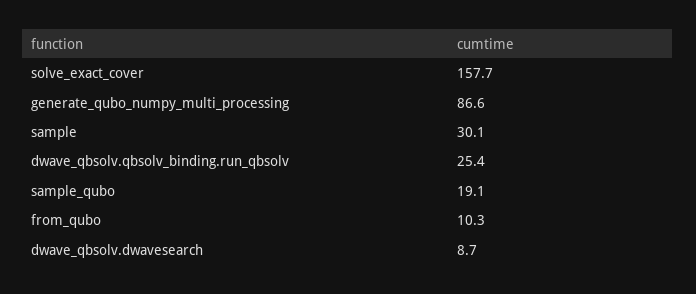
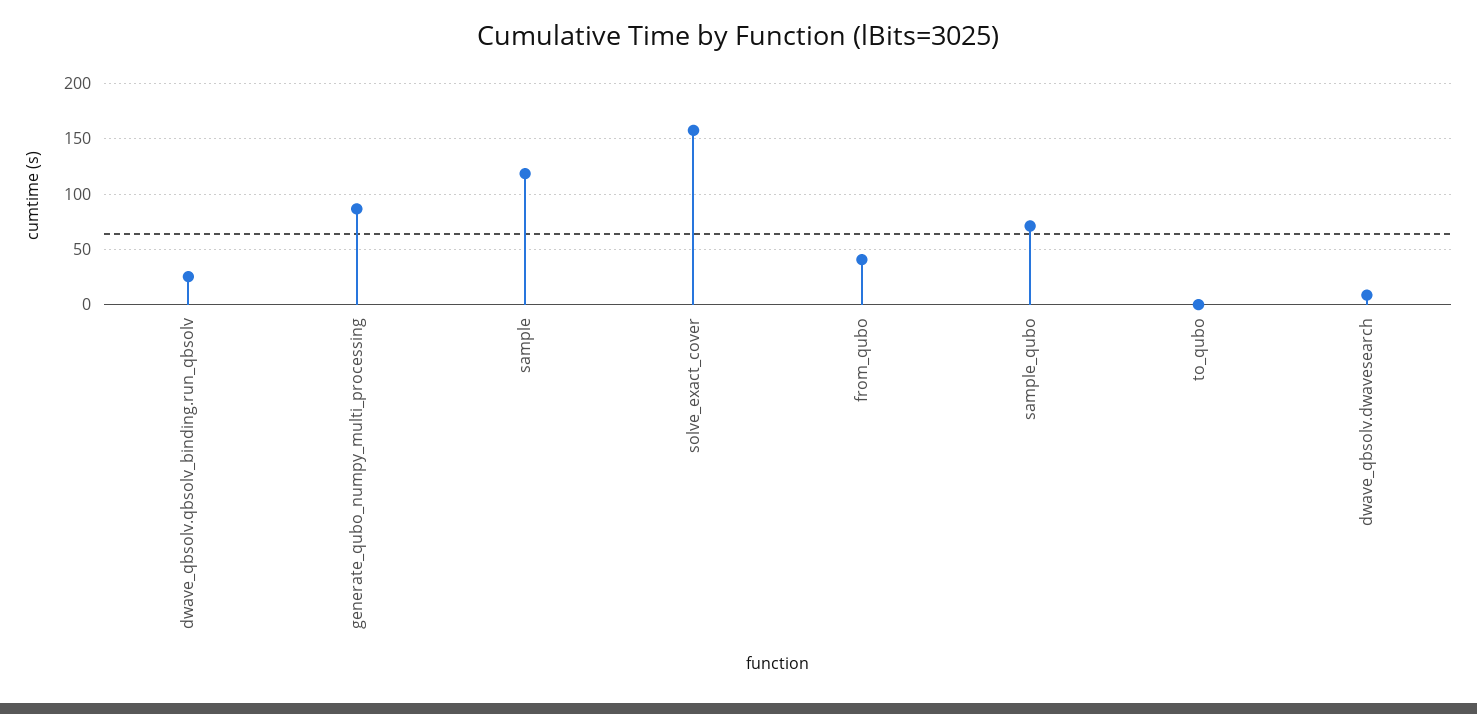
  {
    "solve_exact_cover": 157.7,
    "generate_qubo_numpy_multi_processing": 86.6,
-   "sample": 30.1,
+   "sample": 120,
    "dwave_qbsolv.qbsolv_binding.run_qbsolv": 25.4,
-   "sample_qubo": 19.1,
+   "sample_qubo": 70,
-   "from_qubo": 10.3,
+   "from_qubo": 40,
-   "dwave_qbsolv.dwavesearch": 8.7
+   "dwave_qbsolv.dwavesearch": 8.7,
+   "to_qubo": 0
  }

